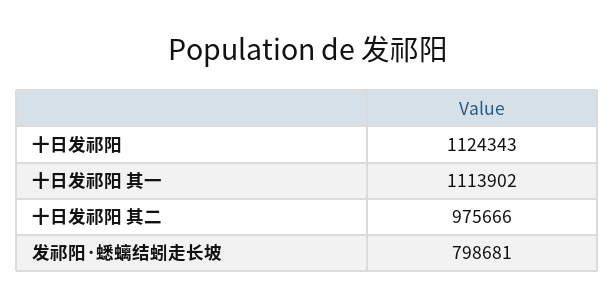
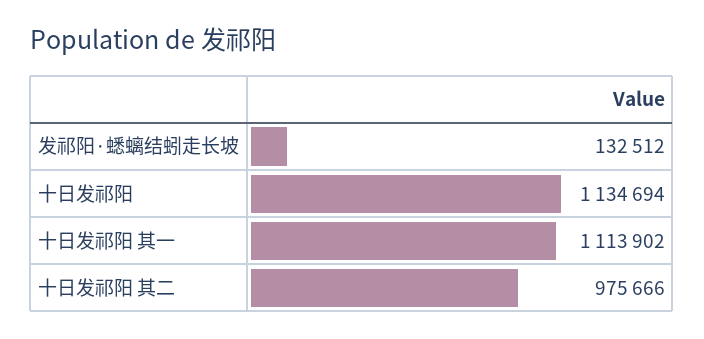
  {
-   "十日发祁阳": 1124343,
+   "十日发祁阳": 1134694,
    "十日发祁阳 其一": 1113902,
    "十日发祁阳 其二": 975666,
-   "发祁阳·蟋螭结蚓走长坡": 798681
+   "发祁阳·蟋螭结蚓走长坡": 132512
  }

